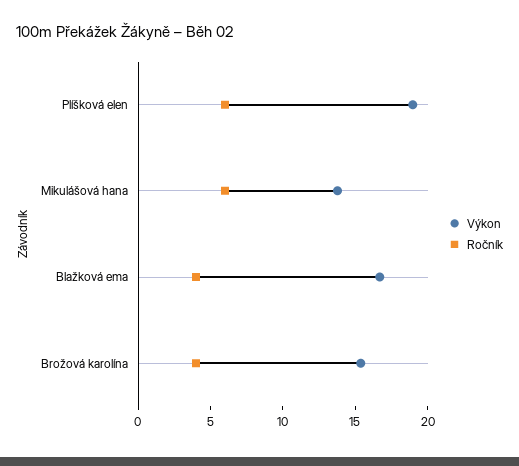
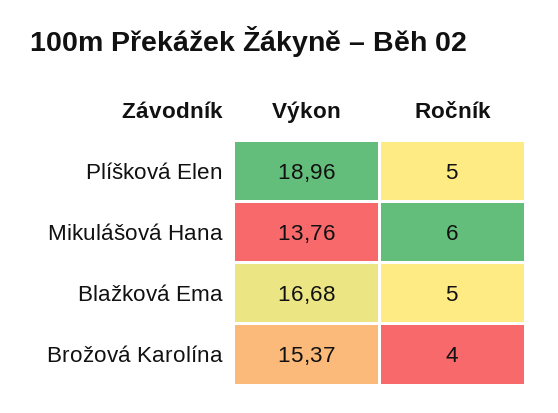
  {
    "Výkon": {
      "Plíšková elen": 18.96,
      "Mikulášová hana": 13.76,
      "Blažková ema": 16.68,
      "Brožová karolína": 15.37
    },
    "Ročník": {
-     "Plíšková elen": 6,
+     "Plíšková elen": 5,
      "Mikulášová hana": 6,
-     "Blažková ema": 4,
+     "Blažková ema": 5,
      "Brožová karolína": 4
    }
  }

